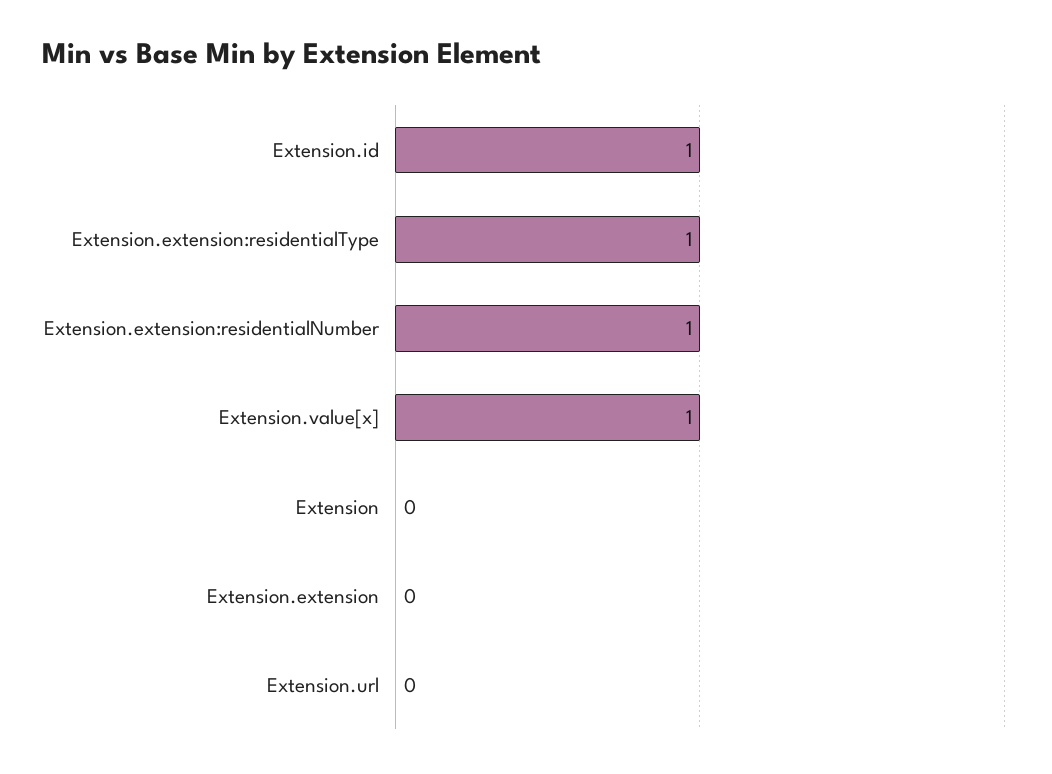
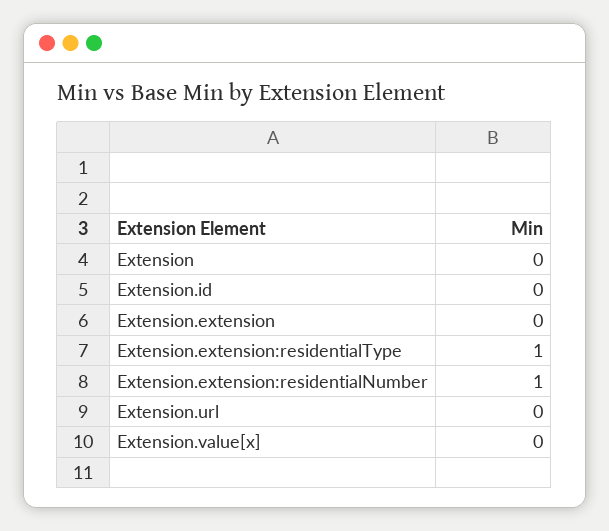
  {
-   "Extension.id": 1,
+   "Extension.id": 0,
    "Extension.extension:residentialType": 1,
    "Extension.extension:residentialNumber": 1,
-   "Extension.value[x]": 1,
+   "Extension.value[x]": 0,
    "Extension": 0,
    "Extension.extension": 0,
    "Extension.url": 0
  }

